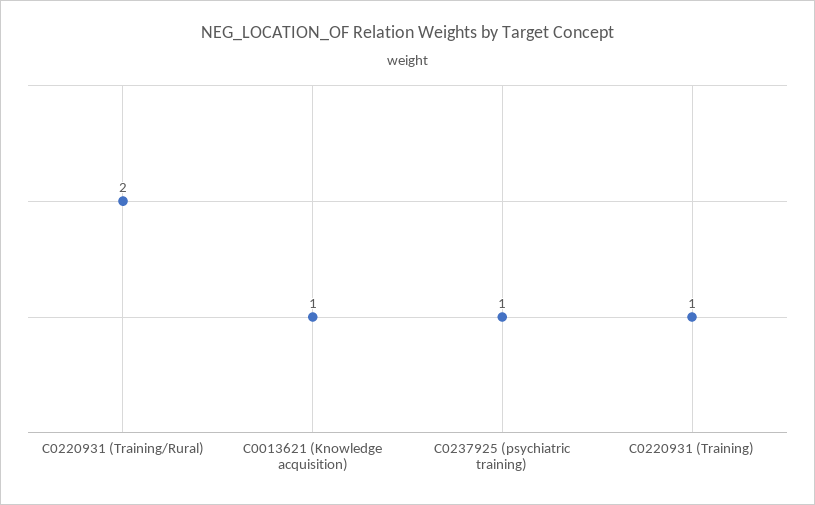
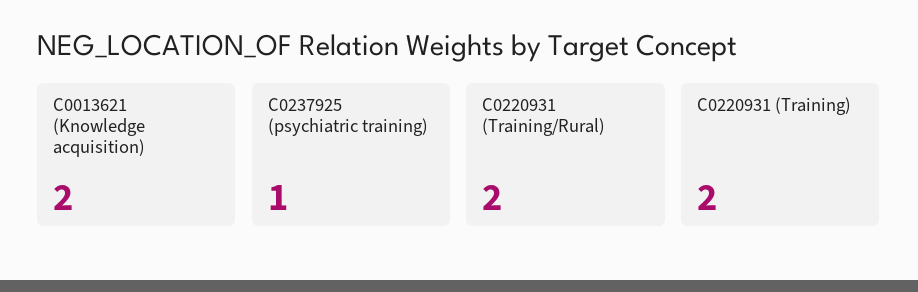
  {
    "C0220931 (Training/Rural)": 2,
-   "C0013621 (Knowledge acquisition)": 1,
+   "C0013621 (Knowledge acquisition)": 2,
    "C0237925 (psychiatric training)": 1,
-   "C0220931 (Training)": 1
+   "C0220931 (Training)": 2
  }

